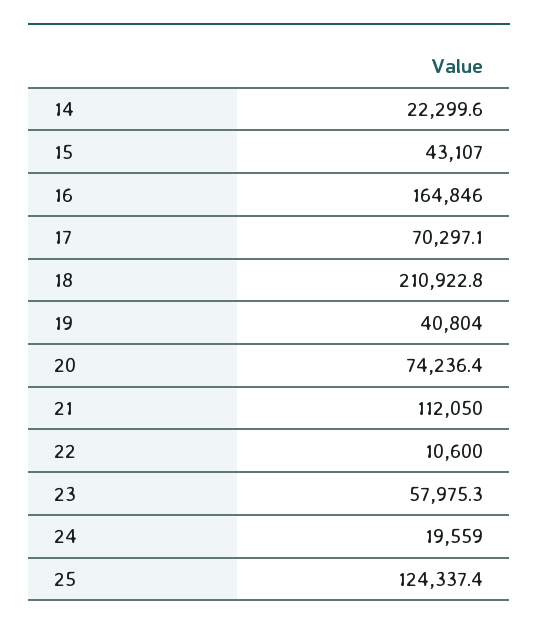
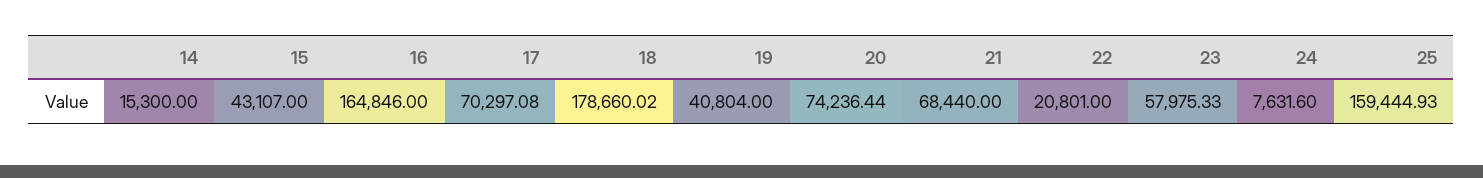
  {
-   "14": 22299.6,
+   "14": 15300,
    "15": 43107,
    "16": 164846,
    "17": 70297.08,
-   "18": 210922.8,
+   "18": 178660.02,
    "19": 40804,
    "20": 74236.44,
-   "21": 112050,
+   "21": 68440,
-   "22": 10600,
+   "22": 20801,
    "23": 57975.33,
-   "24": 19559,
+   "24": 7631.6,
-   "25": 124337.4
+   "25": 159444.93
  }

